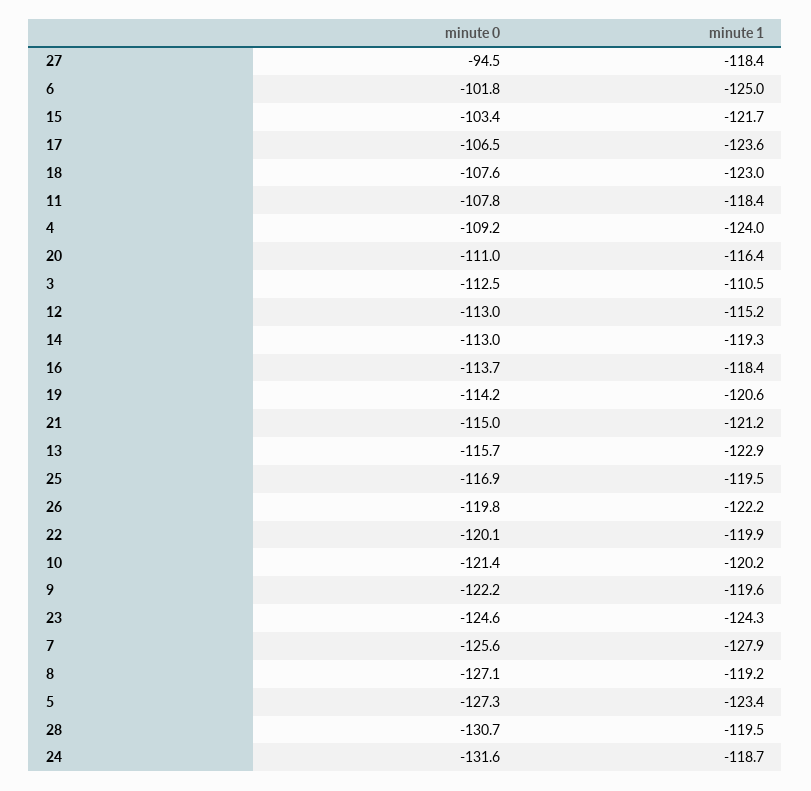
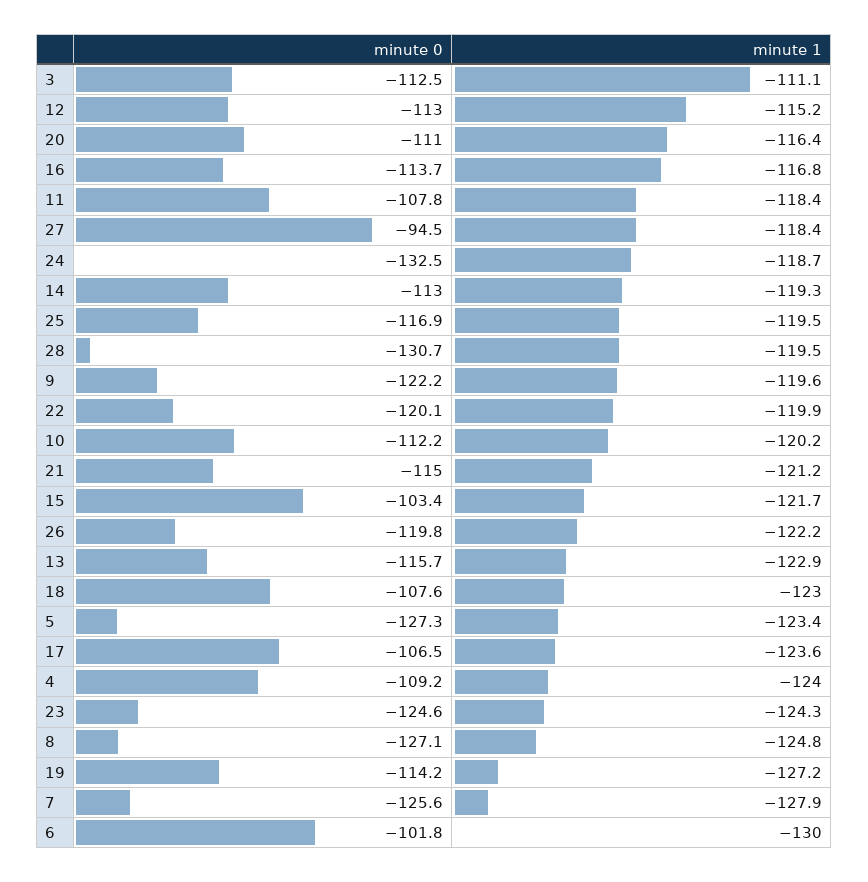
  {
    "minute 0": {
      "27": -94.5,
      "6": -101.8,
      "15": -103.4,
      "17": -106.5,
      "18": -107.6,
      "11": -107.8,
      "4": -109.2,
      "20": -111,
      "3": -112.5,
      "12": -113,
      "14": -113,
      "16": -113.7,
      "19": -114.2,
      "21": -115,
      "13": -115.7,
      "25": -116.9,
      "26": -119.8,
      "22": -120.1,
-     "10": -121.4,
+     "10": -112.2,
      "9": -122.2,
      "23": -124.6,
      "7": -125.6,
      "8": -127.1,
      "5": -127.3,
      "28": -130.7,
-     "24": -131.6
+     "24": -132.5
    },
    "minute 1": {
      "27": -118.4,
-     "6": -125,
+     "6": -130,
      "15": -121.7,
      "17": -123.6,
      "18": -123,
      "11": -118.4,
      "4": -124,
      "20": -116.4,
-     "3": -110.5,
+     "3": -111.1,
      "12": -115.2,
      "14": -119.3,
-     "16": -118.4,
+     "16": -116.8,
-     "19": -120.6,
+     "19": -127.2,
      "21": -121.2,
      "13": -122.9,
      "25": -119.5,
      "26": -122.2,
      "22": -119.9,
      "10": -120.2,
      "9": -119.6,
      "23": -124.3,
      "7": -127.9,
-     "8": -119.2,
+     "8": -124.8,
      "5": -123.4,
      "28": -119.5,
      "24": -118.7
    }
  }

